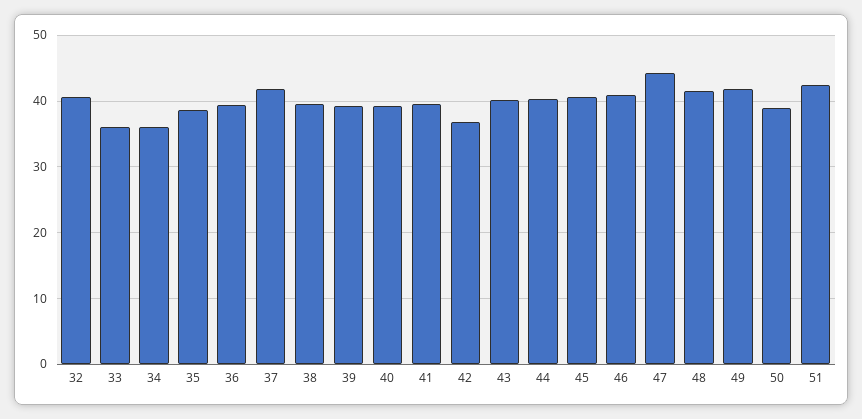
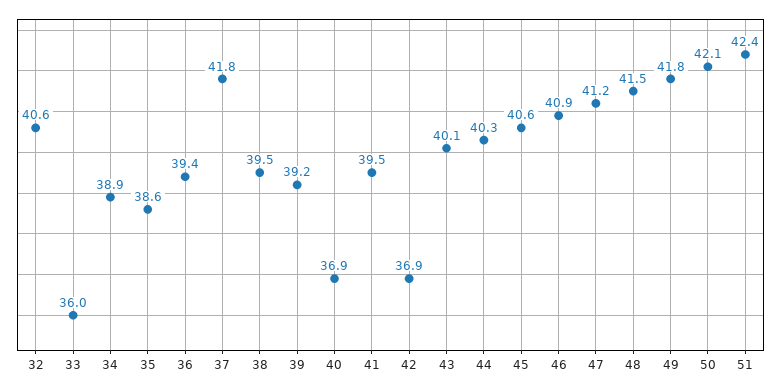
  {
    "32": 40.6,
    "33": 36,
-   "34": 36,
+   "34": 38.9,
    "35": 38.6,
    "36": 39.4,
    "37": 41.8,
    "38": 39.5,
    "39": 39.2,
-   "40": 39,
+   "40": 36.9,
    "41": 39.5,
    "42": 36.9,
    "43": 40.1,
    "44": 40.3,
    "45": 40.6,
    "46": 40.9,
-   "47": 44,
+   "47": 41.2,
    "48": 41.5,
    "49": 41.8,
-   "50": 39,
+   "50": 42.1,
    "51": 42.4
  }

